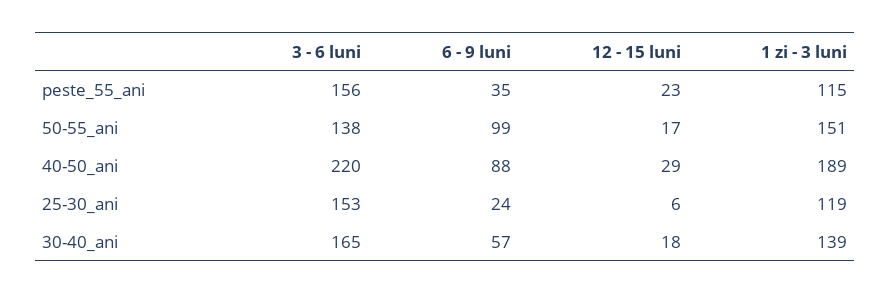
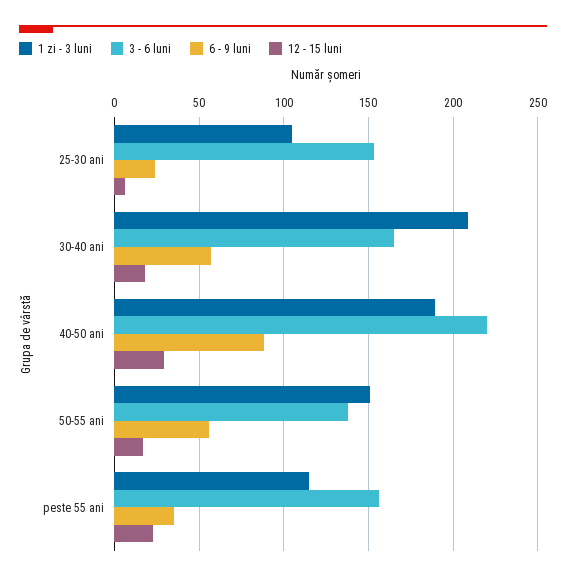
  {
    "3 - 6 luni": {
      "peste_55_ani": 156,
      "50-55_ani": 138,
      "40-50_ani": 220,
      "25-30_ani": 153,
      "30-40_ani": 165
    },
    "6 - 9 luni": {
      "peste_55_ani": 35,
-     "50-55_ani": 99,
+     "50-55_ani": 55,
      "40-50_ani": 88,
      "25-30_ani": 24,
      "30-40_ani": 57
    },
    "12 - 15 luni": {
      "peste_55_ani": 23,
      "50-55_ani": 17,
      "40-50_ani": 29,
      "25-30_ani": 6,
      "30-40_ani": 18
    },
    "1 zi - 3 luni": {
      "peste_55_ani": 115,
      "50-55_ani": 151,
      "40-50_ani": 189,
-     "25-30_ani": 119,
+     "25-30_ani": 105,
-     "30-40_ani": 139
+     "30-40_ani": 210
    }
  }

